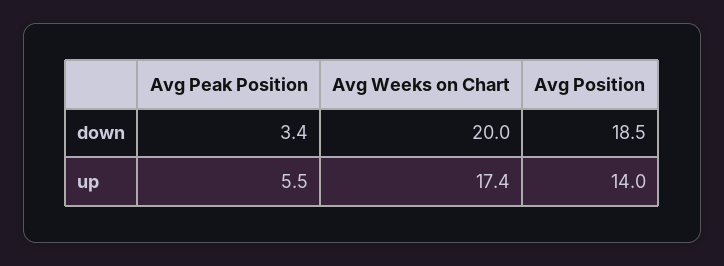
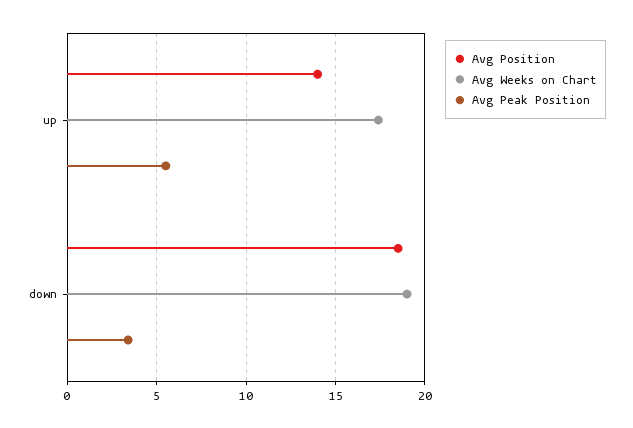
  {
    "Avg Peak Position": {
      "down": 3.4,
      "up": 5.5
    },
    "Avg Weeks on Chart": {
-     "down": 20,
+     "down": 19,
      "up": 17.4
    },
    "Avg Position": {
      "down": 18.5,
      "up": 14
    }
  }

